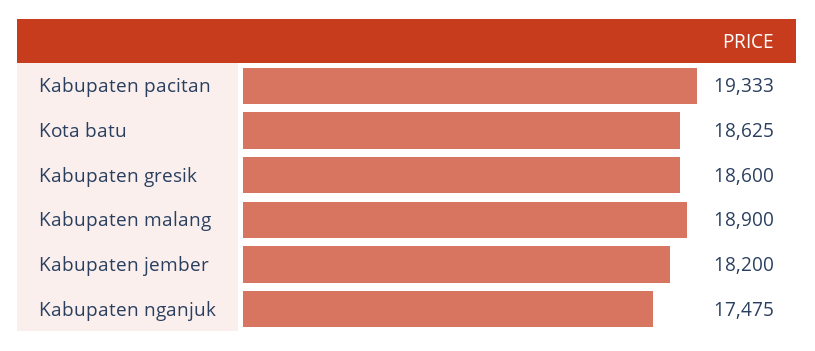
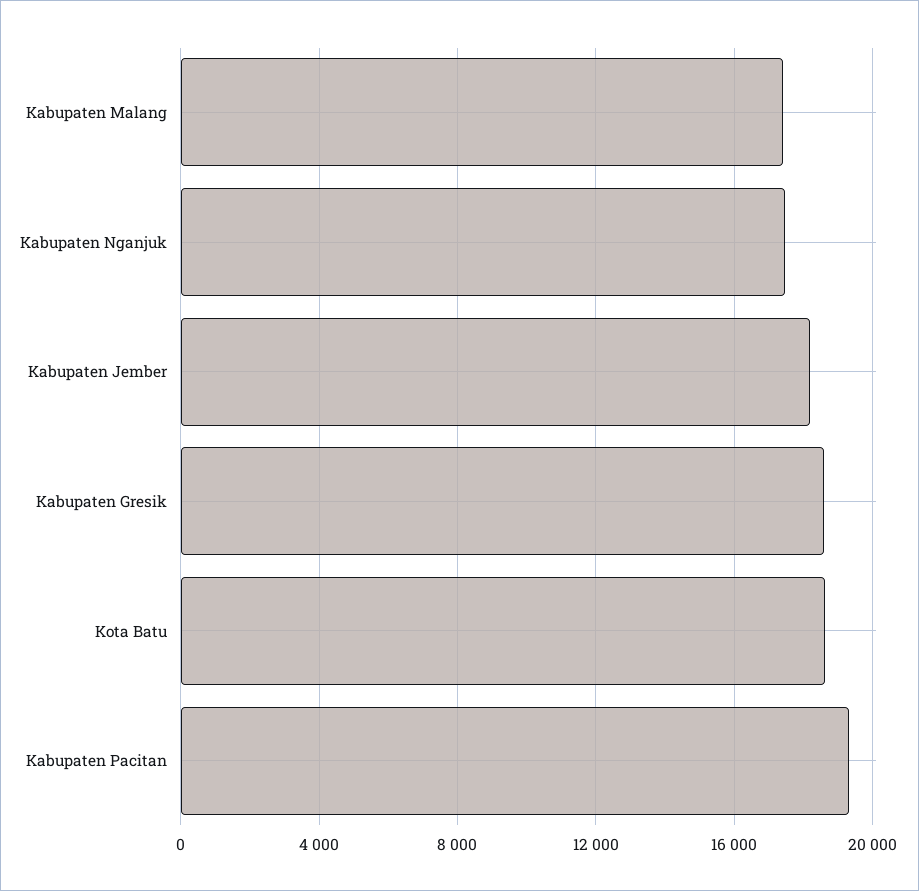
  {
    "Kabupaten pacitan": 19333,
    "Kota batu": 18625,
    "Kabupaten gresik": 18600,
-   "Kabupaten malang": 18900,
+   "Kabupaten malang": 17500,
    "Kabupaten jember": 18200,
    "Kabupaten nganjuk": 17475
  }

